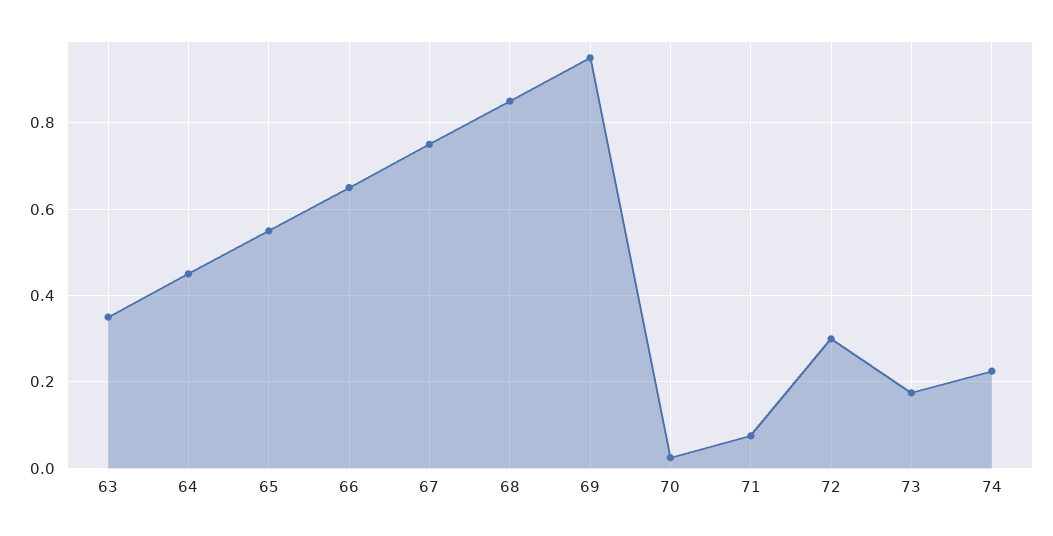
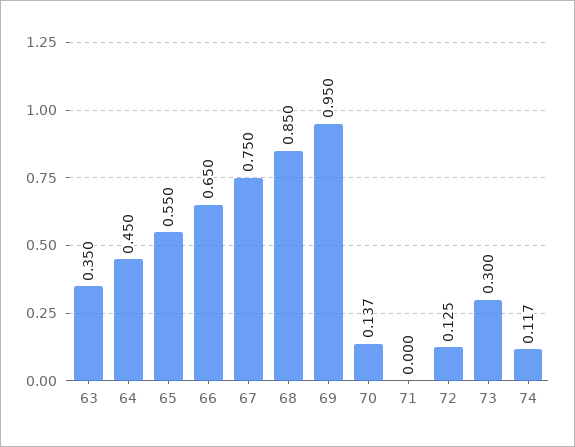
  {
    "63": 0.35,
    "64": 0.45,
    "65": 0.55,
    "66": 0.65,
    "67": 0.75,
    "68": 0.85,
    "69": 0.95,
-   "70": 0.02,
+   "70": 0.137,
-   "71": 0.08,
+   "71": 0,
-   "72": 0.3,
+   "72": 0.125,
-   "73": 0.18,
+   "73": 0.3,
-   "74": 0.22
+   "74": 0.117
  }

